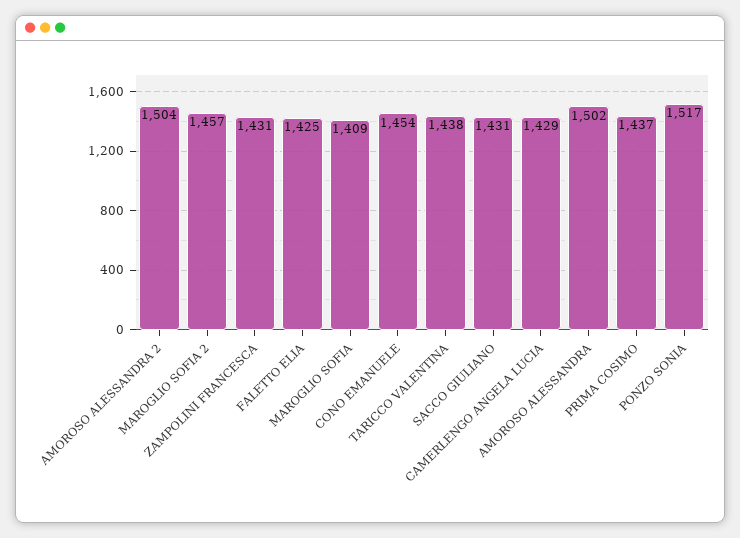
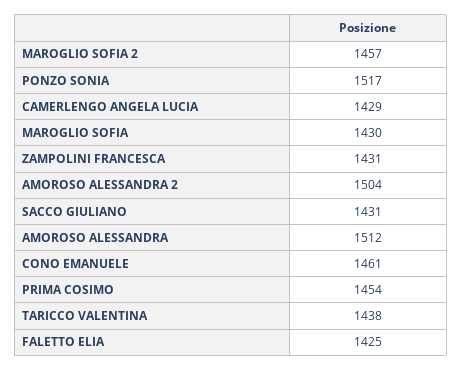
  {
    "AMOROSO ALESSANDRA 2": 1504,
    "MAROGLIO SOFIA 2": 1457,
    "ZAMPOLINI FRANCESCA": 1431,
    "FALETTO ELIA": 1425,
-   "MAROGLIO SOFIA": 1409,
+   "MAROGLIO SOFIA": 1430,
-   "CONO EMANUELE": 1454,
+   "CONO EMANUELE": 1461,
    "TARICCO VALENTINA": 1438,
    "SACCO GIULIANO": 1431,
    "CAMERLENGO ANGELA LUCIA": 1429,
-   "AMOROSO ALESSANDRA": 1502,
+   "AMOROSO ALESSANDRA": 1512,
-   "PRIMA COSIMO": 1437,
+   "PRIMA COSIMO": 1454,
    "PONZO SONIA": 1517
  }

